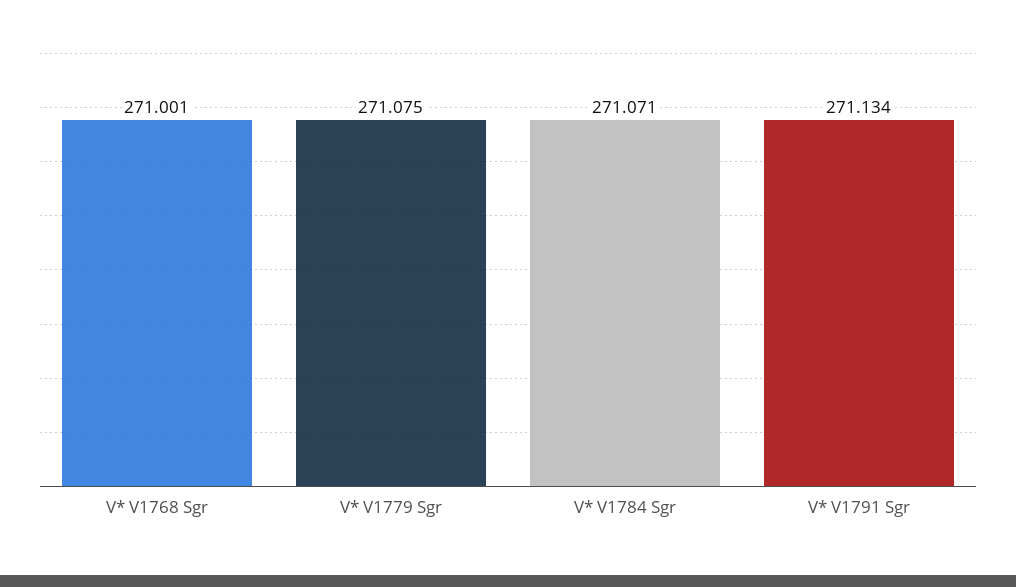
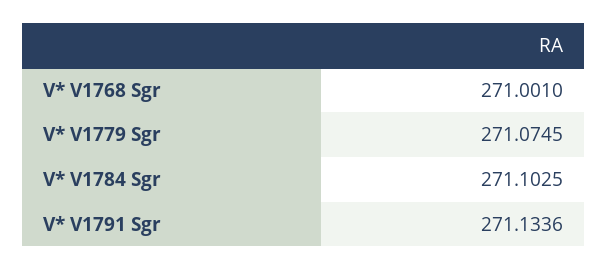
  {
    "V* V1768 Sgr": 271.001,
    "V* V1779 Sgr": 271.0745,
-   "V* V1784 Sgr": 271.071,
+   "V* V1784 Sgr": 271.1025,
    "V* V1791 Sgr": 271.1336
  }

